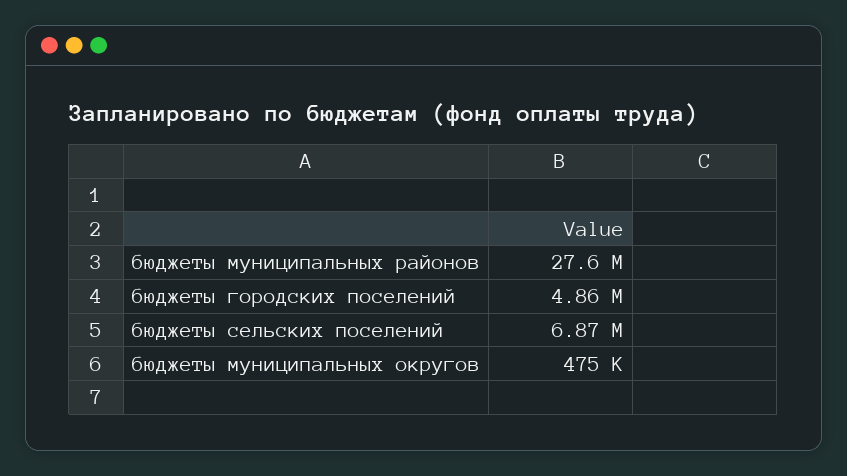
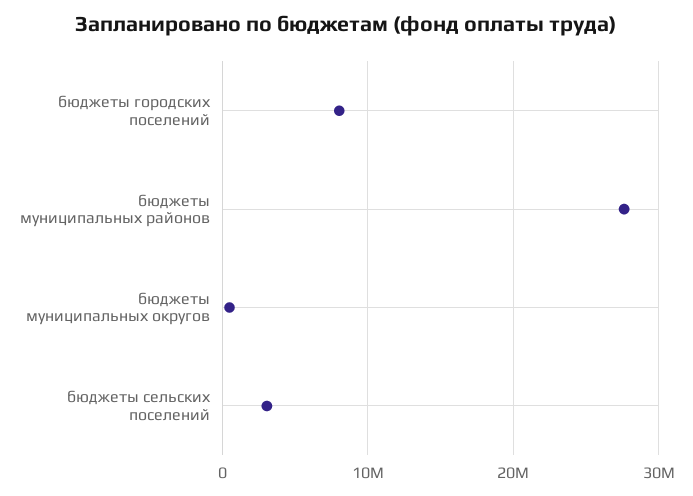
  {
    "бюджеты муниципальных районов": 27600000,
-   "бюджеты городских поселений": 4860000,
+   "бюджеты городских поселений": 8000000,
-   "бюджеты сельских поселений": 6870000,
+   "бюджеты сельских поселений": 3000000,
    "бюджеты муниципальных округов": 475000
  }

